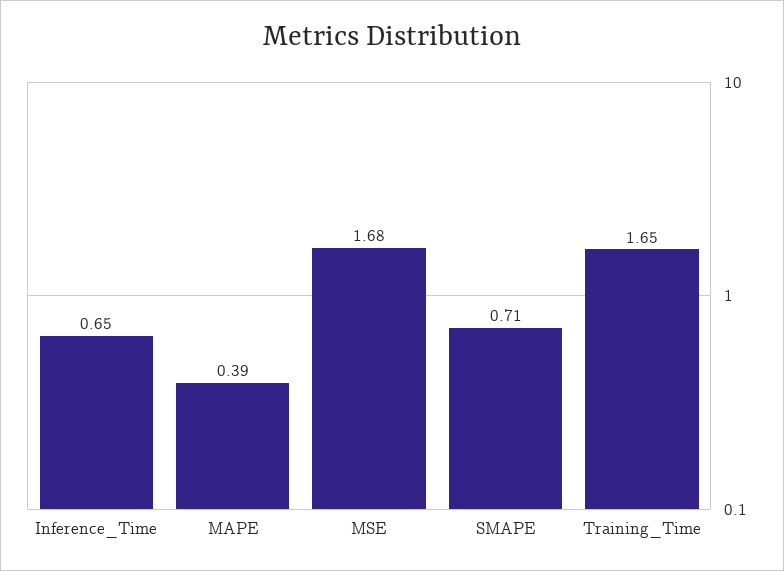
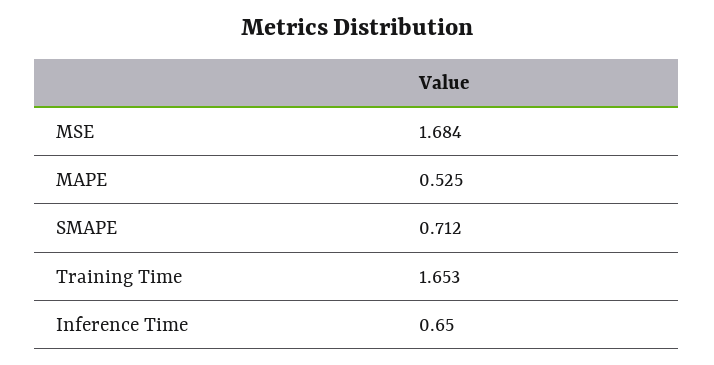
  {
    "Inference_Time": 0.65,
-   "MAPE": 0.39,
+   "MAPE": 0.525,
    "MSE": 1.684,
    "SMAPE": 0.712,
    "Training_Time": 1.653
  }

